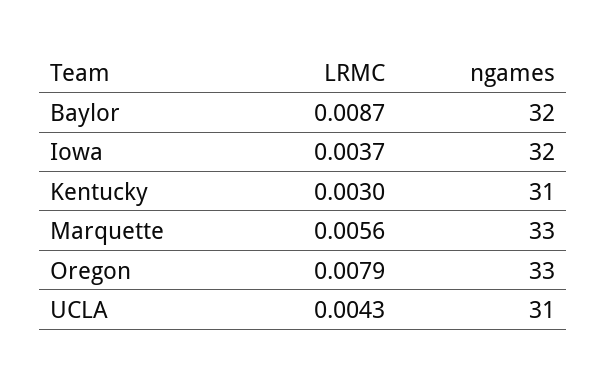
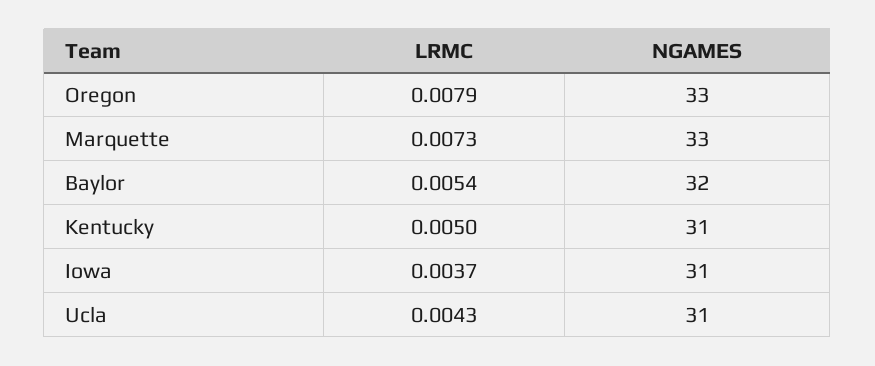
  {
    "LRMC": {
-     "Baylor": 0.0087,
+     "Baylor": 0.0054,
      "Iowa": 0.0037,
-     "Kentucky": 0.003,
+     "Kentucky": 0.005,
-     "Marquette": 0.0056,
+     "Marquette": 0.0073,
      "Oregon": 0.0079,
      "UCLA": 0.0043
    },
    "ngames": {
      "Baylor": 32,
-     "Iowa": 32,
+     "Iowa": 31,
      "Kentucky": 31,
      "Marquette": 33,
      "Oregon": 33,
      "UCLA": 31
    }
  }

